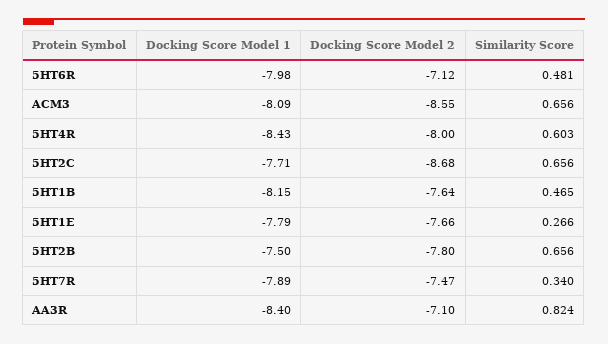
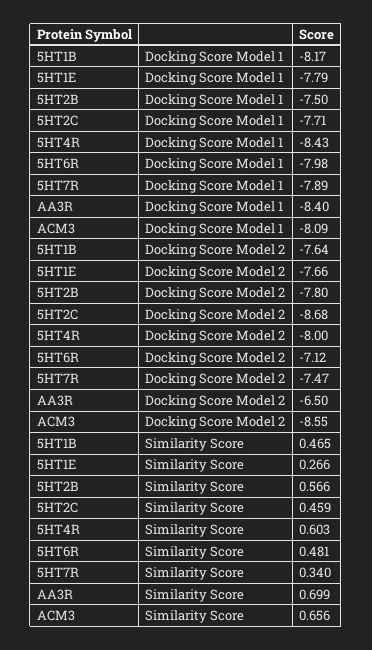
  {
    "Docking Score Model 1": {
      "5HT6R": -7.98,
      "ACM3": -8.09,
      "5HT4R": -8.43,
      "5HT2C": -7.71,
-     "5HT1B": -8.15,
+     "5HT1B": -8.17,
      "5HT1E": -7.79,
      "5HT2B": -7.5,
      "5HT7R": -7.89,
      "AA3R": -8.4
    },
    "Docking Score Model 2": {
      "5HT6R": -7.12,
      "ACM3": -8.55,
      "5HT4R": -8,
      "5HT2C": -8.68,
      "5HT1B": -7.64,
      "5HT1E": -7.66,
      "5HT2B": -7.8,
      "5HT7R": -7.47,
-     "AA3R": -7.1
+     "AA3R": -6.5
    },
    "Similarity Score": {
      "5HT6R": 0.481,
      "ACM3": 0.656,
      "5HT4R": 0.603,
-     "5HT2C": 0.656,
+     "5HT2C": 0.459,
      "5HT1B": 0.465,
      "5HT1E": 0.266,
-     "5HT2B": 0.656,
+     "5HT2B": 0.566,
      "5HT7R": 0.34,
-     "AA3R": 0.824
+     "AA3R": 0.699
    }
  }

